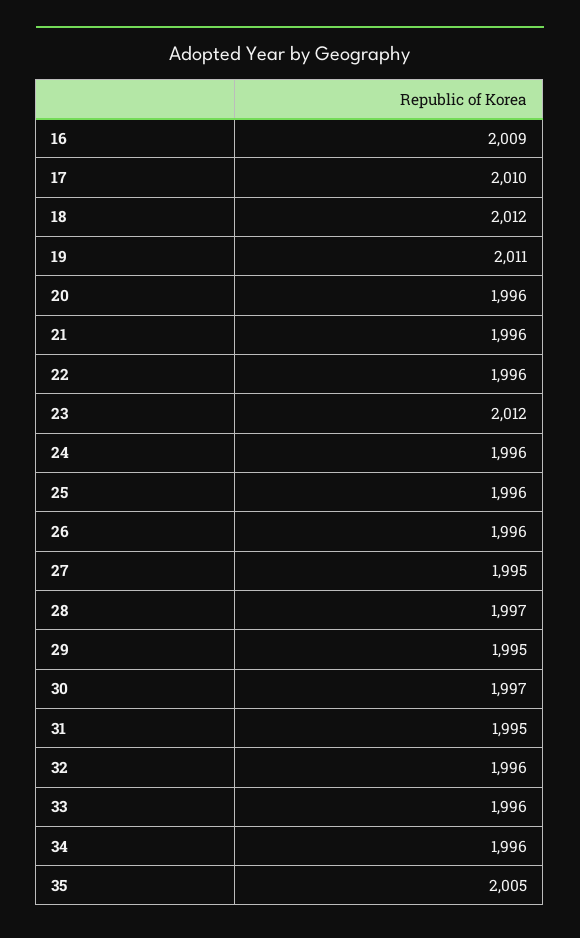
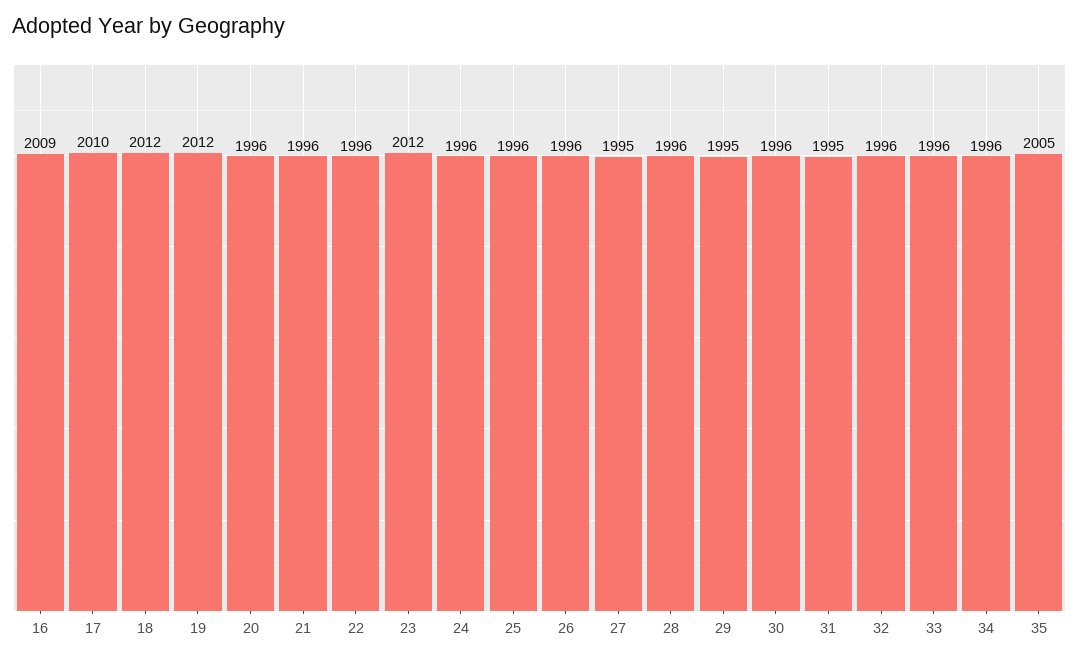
  {
    "16": 2009,
    "17": 2010,
    "18": 2012,
-   "19": 2011,
+   "19": 2012,
    "20": 1996,
    "21": 1996,
    "22": 1996,
    "23": 2012,
    "24": 1996,
    "25": 1996,
    "26": 1996,
    "27": 1995,
-   "28": 1997,
+   "28": 1996,
    "29": 1995,
-   "30": 1997,
+   "30": 1996,
    "31": 1995,
    "32": 1996,
    "33": 1996,
    "34": 1996,
    "35": 2005
  }

